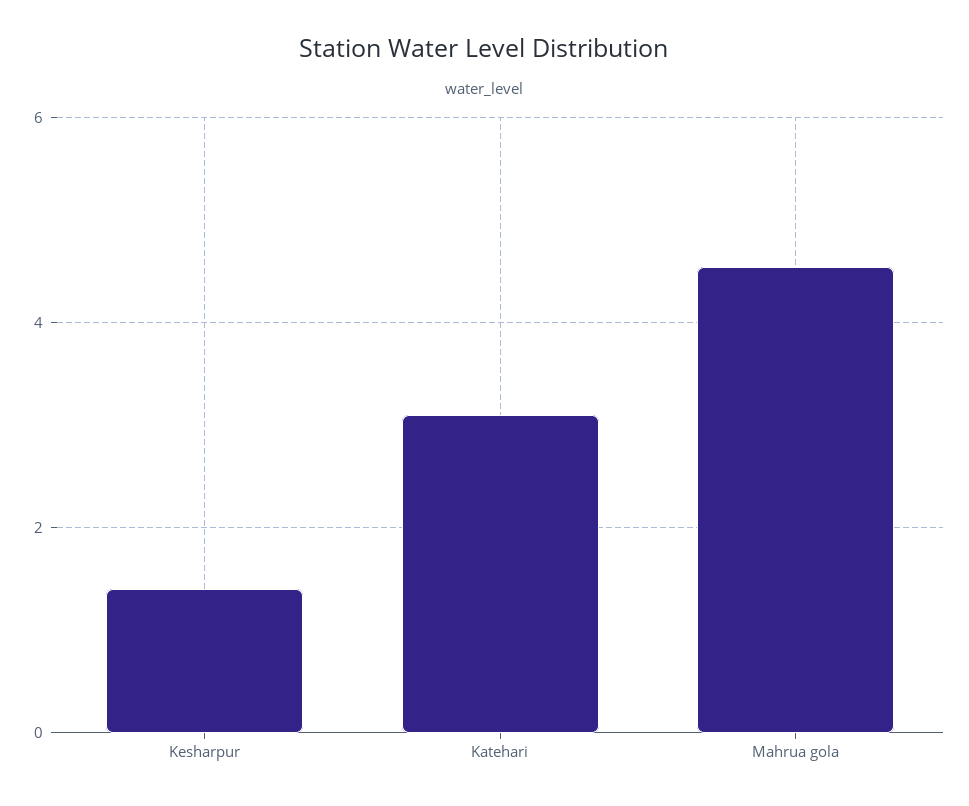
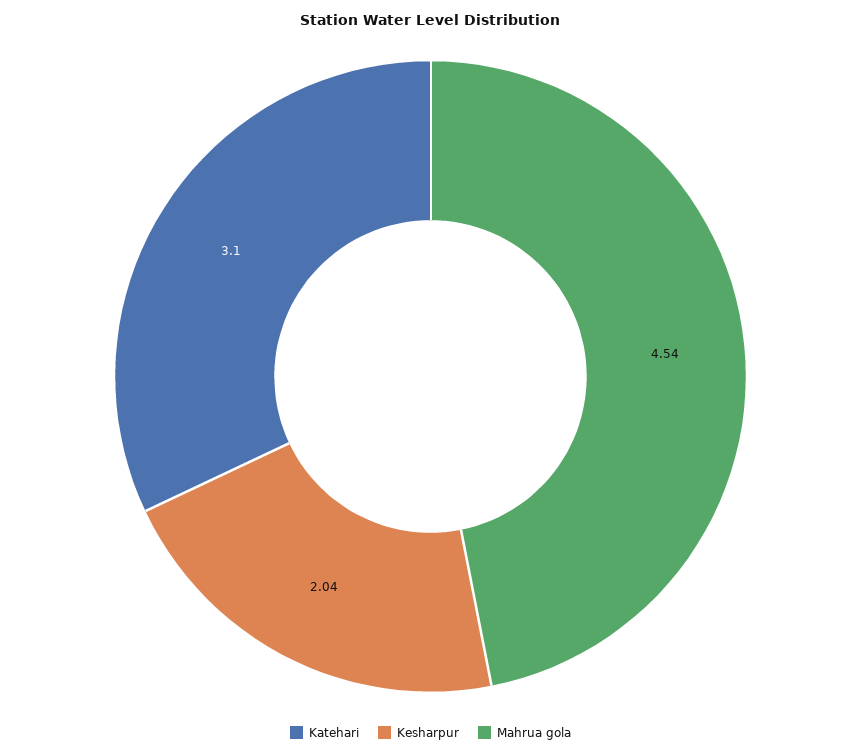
  {
-   "Kesharpur": 1.4,
+   "Kesharpur": 2.04,
    "Katehari": 3.1,
    "Mahrua gola": 4.54
  }

